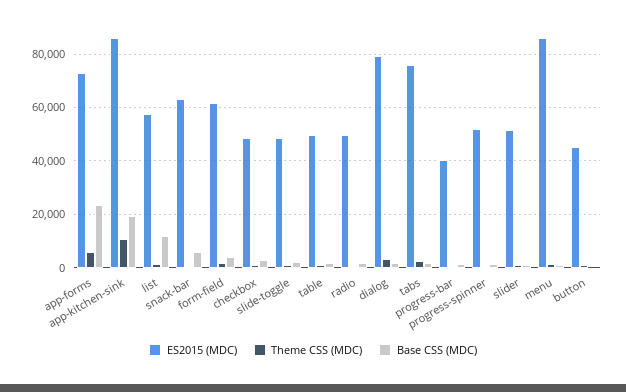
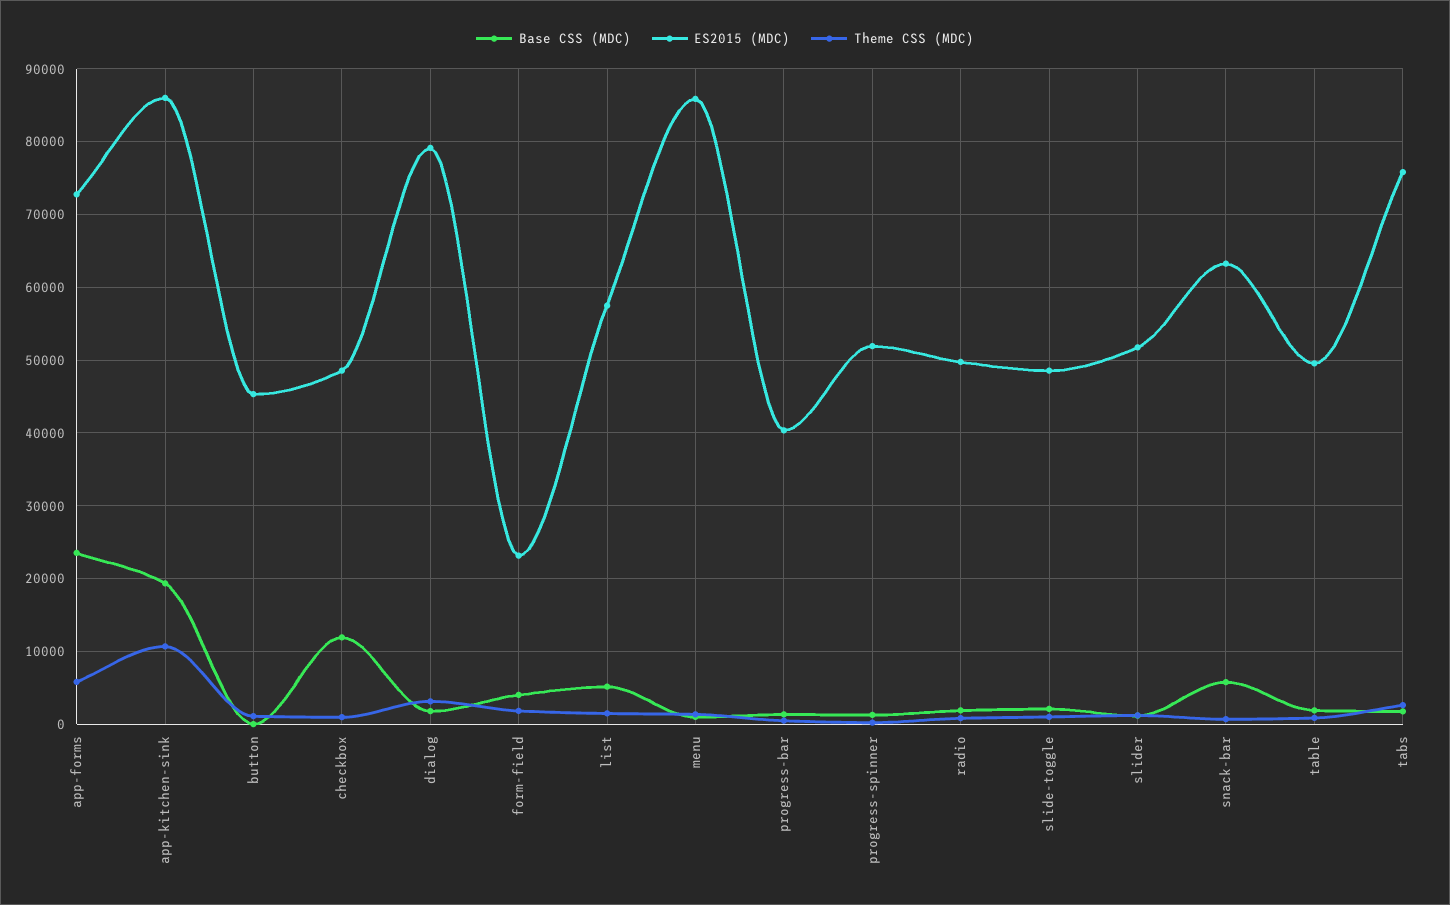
  {
    "ES2015 (MDC)": {
      "app-forms": 73000,
      "app-kitchen-sink": 86000,
      "list": 57000,
      "snack-bar": 63000,
-     "form-field": 62500,
+     "form-field": 23000,
      "checkbox": 49000,
      "slide-toggle": 49000,
      "table": 50000,
      "radio": 50000,
      "dialog": 79000,
      "tabs": 76000,
      "progress-bar": 40000,
      "progress-spinner": 52000,
      "slider": 52000,
      "menu": 86000,
      "button": 45000
    },
    "Theme CSS (MDC)": {
      "app-forms": 6000,
      "app-kitchen-sink": 11000,
      "list": 1000,
      "snack-bar": 1000,
      "form-field": 2000,
      "checkbox": 1000,
      "slide-toggle": 1000,
      "table": 1000,
      "radio": 1000,
      "dialog": 3000,
      "tabs": 3000,
      "progress-bar": 0,
      "progress-spinner": 0,
      "slider": 1000,
      "menu": 1000,
      "button": 1000
    },
    "Base CSS (MDC)": {
      "app-forms": 24000,
      "app-kitchen-sink": 19000,
-     "list": 12500,
+     "list": 5000,
      "snack-bar": 6000,
      "form-field": 4000,
-     "checkbox": 2500,
+     "checkbox": 12000,
      "slide-toggle": 2000,
      "table": 2000,
      "radio": 2000,
      "dialog": 2000,
      "tabs": 2000,
      "progress-bar": 1000,
      "progress-spinner": 1000,
      "slider": 1000,
      "menu": 1000,
      "button": 0
    }
  }

